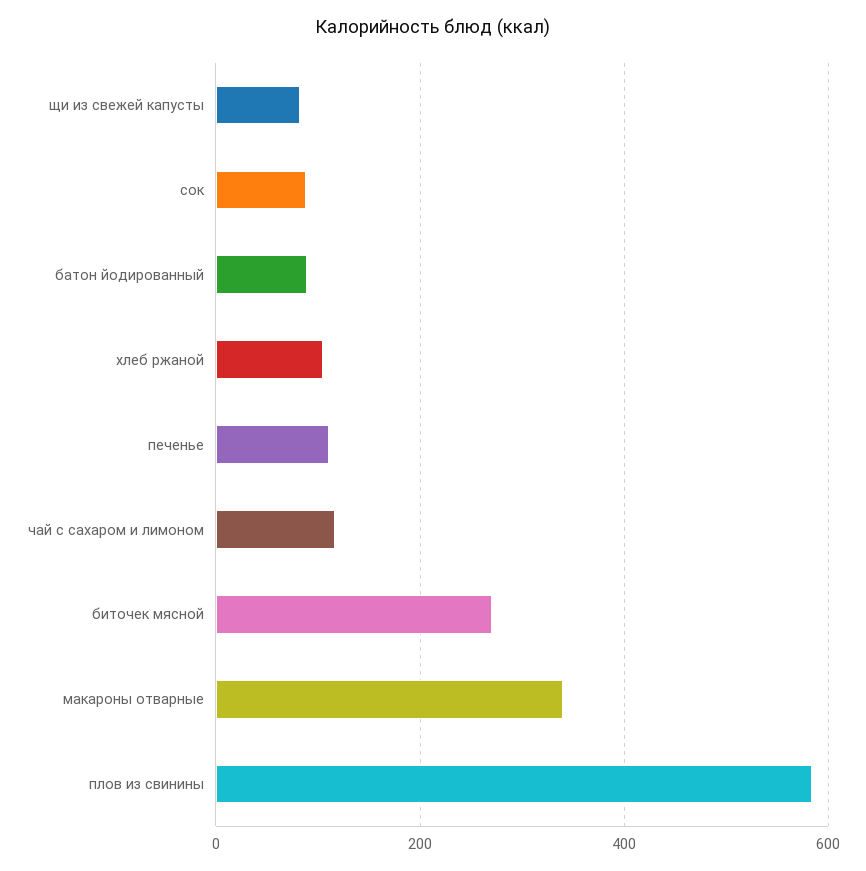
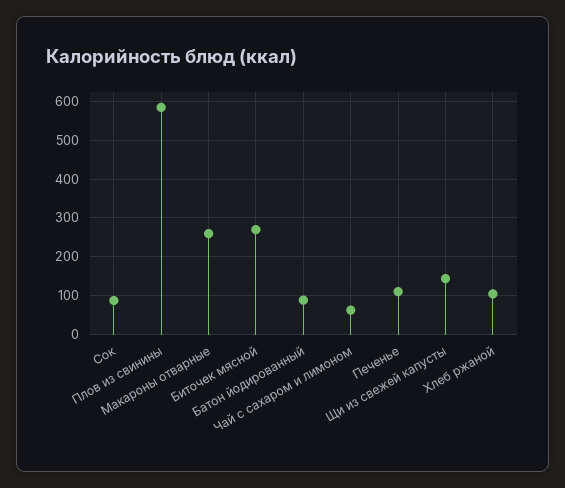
  {
-   "щи из свежей капусты": 80,
+   "щи из свежей капусты": 140,
    "сок": 80,
    "батон йодированный": 80,
    "хлеб ржаной": 100,
    "печенье": 120,
-   "чай с сахаром и лимоном": 120,
+   "чай с сахаром и лимоном": 60,
    "биточек мясной": 280,
-   "макароны отварные": 340,
+   "макароны отварные": 260,
    "плов из свинины": 580
  }

